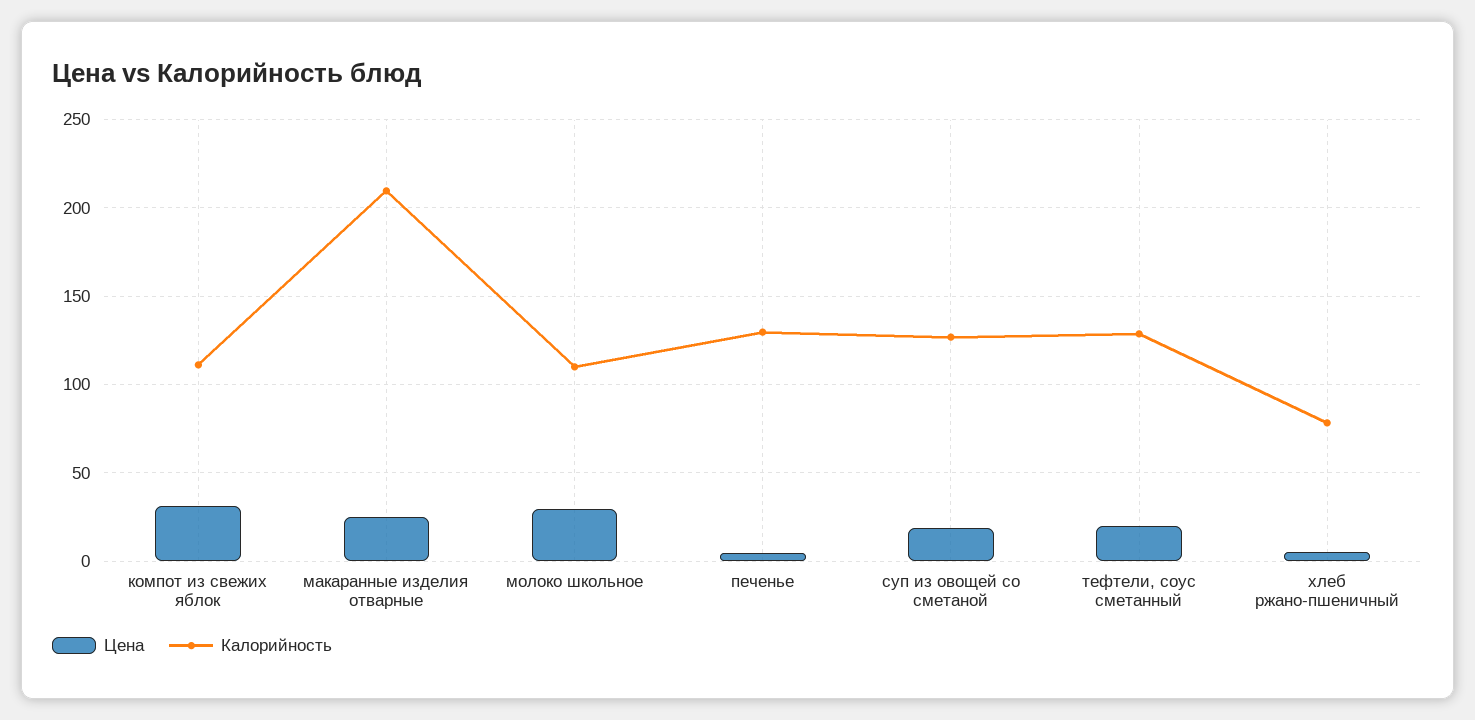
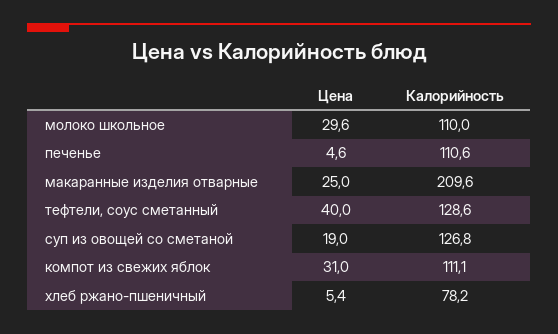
  {
    "Цена": {
      "компот из свежих яблок": 31,
      "макаранные изделия отварные": 25,
      "молоко школьное": 29.6,
      "печенье": 4.6,
      "суп из овощей со сметаной": 19,
-     "тефтели, соус сметанный": 20,
+     "тефтели, соус сметанный": 40,
      "хлеб ржано-пшеничный": 5.4
    },
    "Калорийность": {
      "компот из свежих яблок": 111.1,
      "макаранные изделия отварные": 209.6,
      "молоко школьное": 110,
-     "печенье": 130,
+     "печенье": 110.6,
      "суп из овощей со сметаной": 126.8,
      "тефтели, соус сметанный": 128.6,
      "хлеб ржано-пшеничный": 78.2
    }
  }

